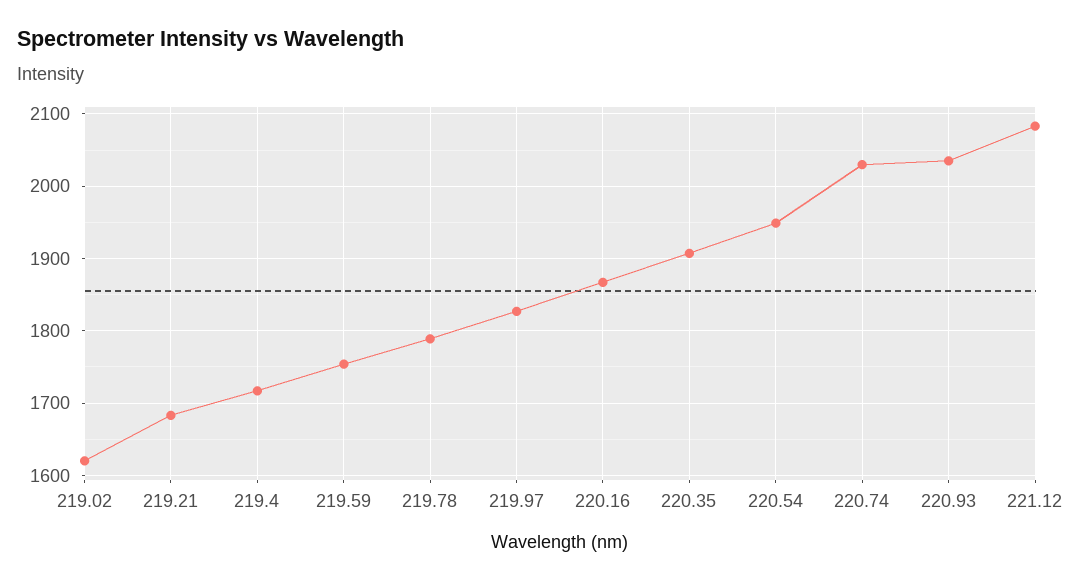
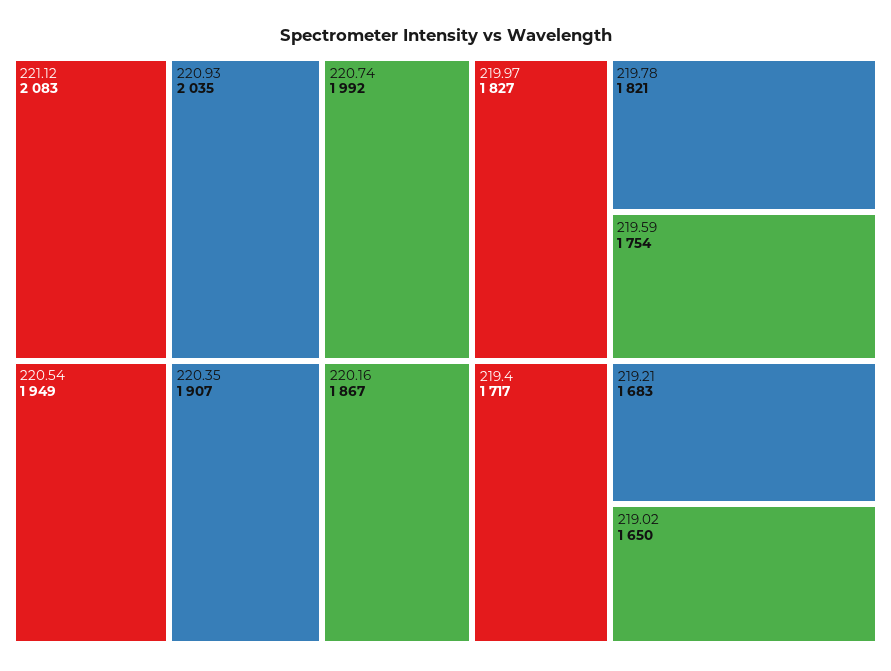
  {
-   "219.02": 1620,
+   "219.02": 1650,
    "219.21": 1683,
    "219.4": 1717,
    "219.59": 1754,
-   "219.78": 1790,
+   "219.78": 1821,
    "219.97": 1827,
    "220.16": 1867,
    "220.35": 1907,
    "220.54": 1949,
-   "220.74": 2030,
+   "220.74": 1992,
    "220.93": 2035,
    "221.12": 2083
  }

